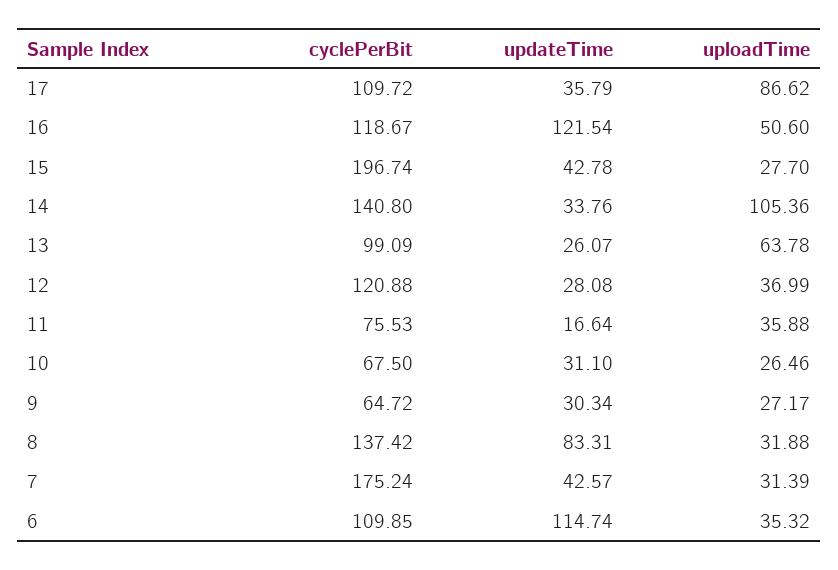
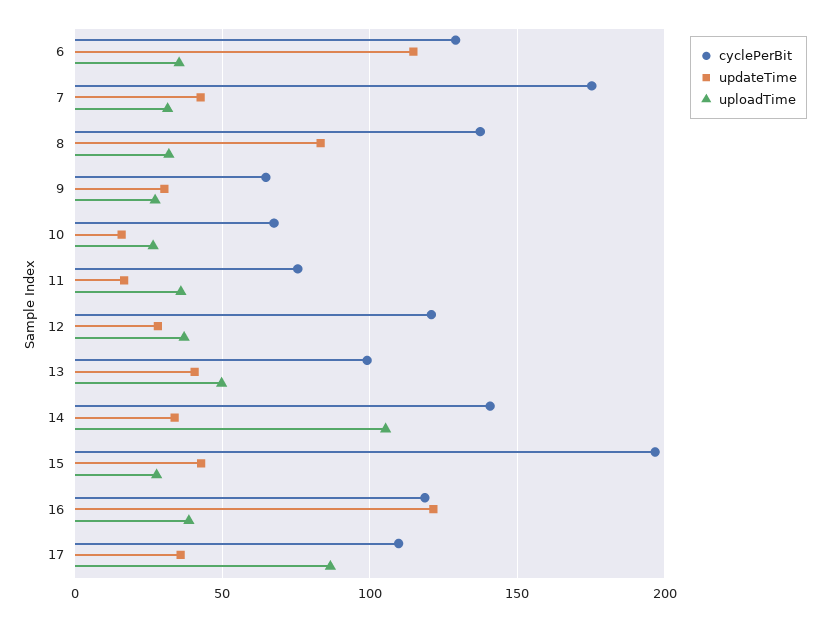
  {
    "cyclePerBit": {
      "17": 109.72,
      "16": 118.67,
      "15": 196.74,
      "14": 140.8,
      "13": 99.09,
      "12": 120.88,
      "11": 75.53,
      "10": 67.5,
      "9": 64.72,
      "8": 137.42,
      "7": 175.24,
-     "6": 109.85
+     "6": 130
    },
    "updateTime": {
      "17": 35.79,
      "16": 121.54,
      "15": 42.78,
      "14": 33.76,
-     "13": 26.07,
+     "13": 40,
      "12": 28.08,
      "11": 16.64,
-     "10": 31.1,
+     "10": 15,
      "9": 30.34,
      "8": 83.31,
      "7": 42.57,
      "6": 114.74
    },
    "uploadTime": {
      "17": 86.62,
-     "16": 50.6,
+     "16": 40,
      "15": 27.7,
      "14": 105.36,
-     "13": 63.78,
+     "13": 50,
      "12": 36.99,
      "11": 35.88,
      "10": 26.46,
      "9": 27.17,
      "8": 31.88,
      "7": 31.39,
      "6": 35.32
    }
  }

